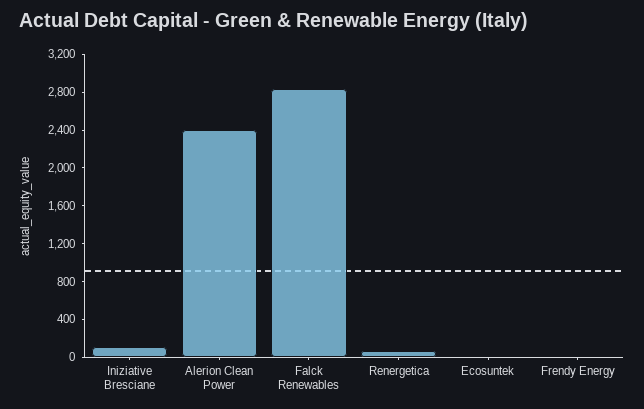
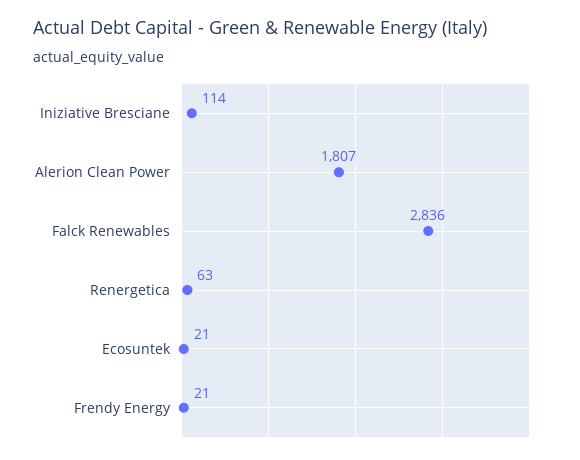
  {
    "Iniziative Bresciane": 114,
-   "Alerion Clean Power": 2400,
+   "Alerion Clean Power": 1807,
    "Falck Renewables": 2836,
    "Renergetica": 63,
    "Ecosuntek": 21,
    "Frendy Energy": 21
  }

